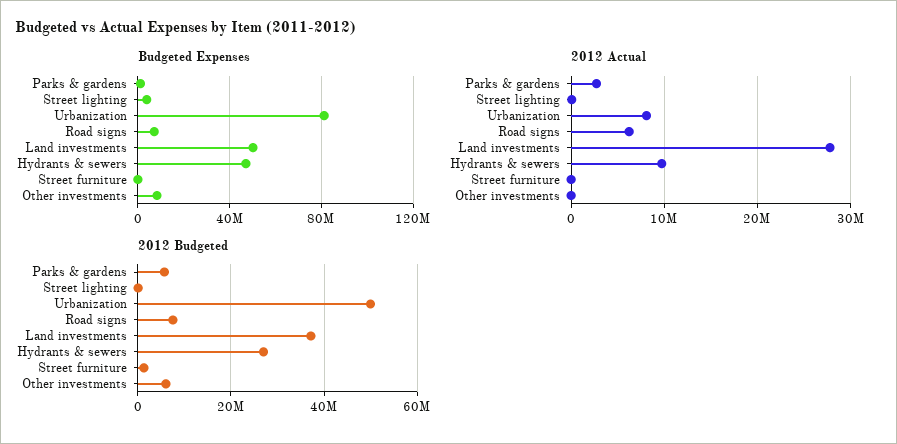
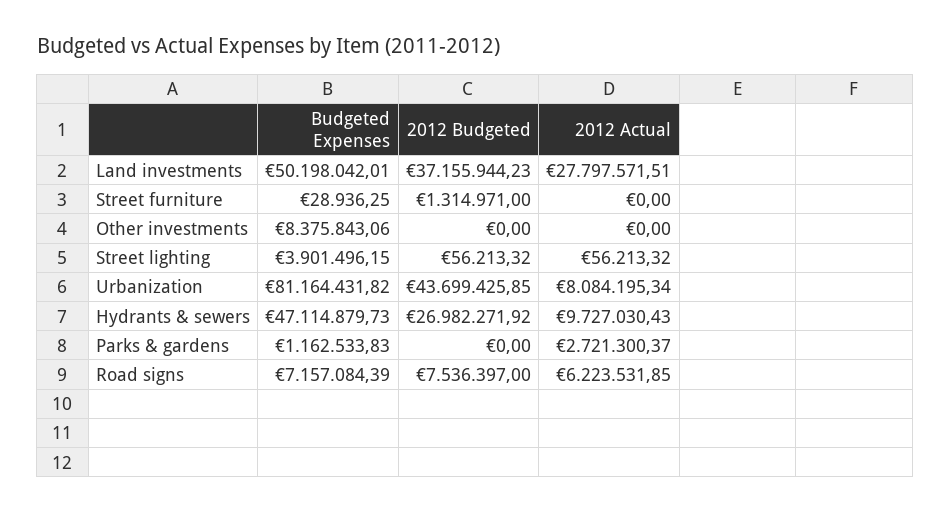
  {
    "Budgeted Expenses": {
      "Parks & gardens": 1162533.83,
      "Street lighting": 3901496.15,
      "Urbanization": 81164431.82,
      "Road signs": 7157084.39,
      "Land investments": 50198042.01,
      "Hydrants & sewers": 47114879.73,
      "Street furniture": 28936.25,
      "Other investments": 8375843.06
    },
    "2012 Actual": {
      "Parks & gardens": 2721300.37,
      "Street lighting": 56213.32,
      "Urbanization": 8084195.34,
      "Road signs": 6223531.85,
      "Land investments": 27797571.51,
      "Hydrants & sewers": 9727030.43,
      "Street furniture": 0,
      "Other investments": 0
    },
    "2012 Budgeted": {
-     "Parks & gardens": 6000000,
+     "Parks & gardens": 0,
      "Street lighting": 56213.32,
-     "Urbanization": 50000000,
+     "Urbanization": 43699425.85,
      "Road signs": 7536397,
      "Land investments": 37155944.23,
      "Hydrants & sewers": 26982271.92,
      "Street furniture": 1314971,
-     "Other investments": 6000000
+     "Other investments": 0
    }
  }

